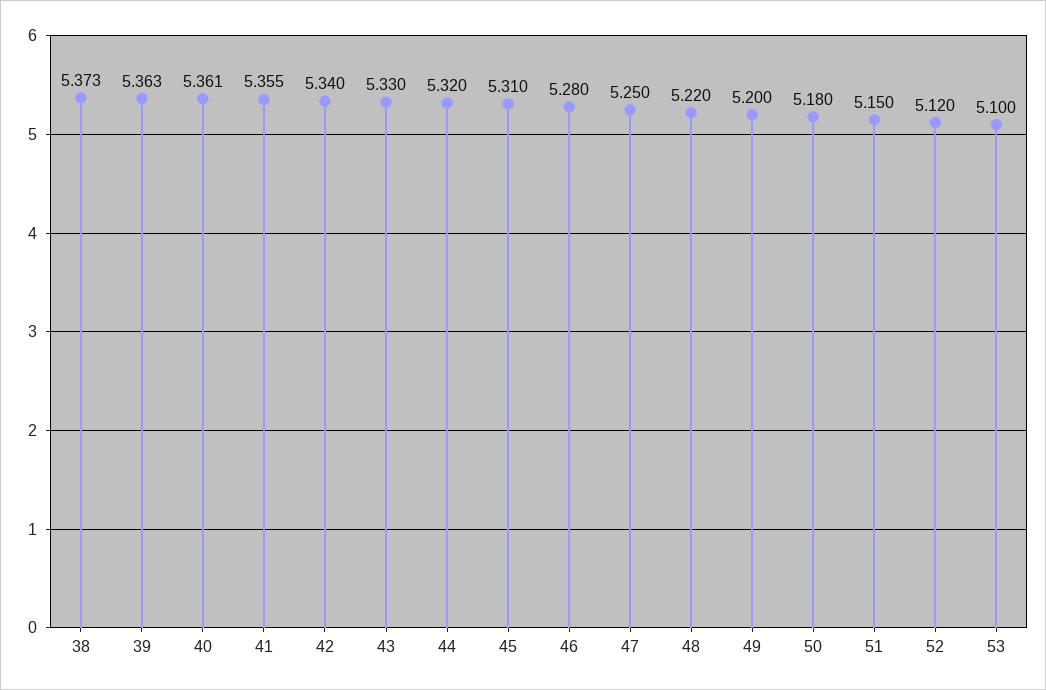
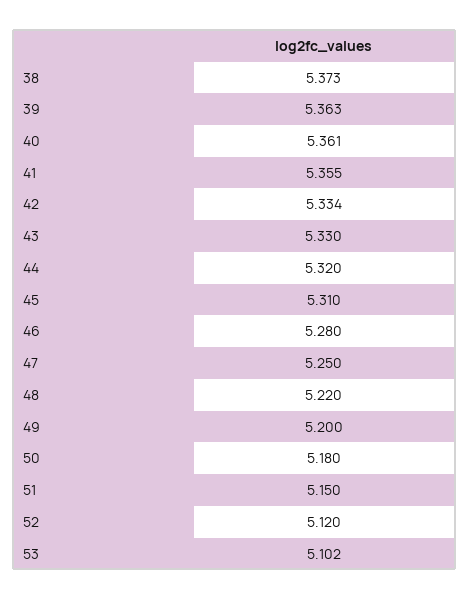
  {
    "38": 5.373,
    "39": 5.363,
    "40": 5.361,
    "41": 5.355,
-   "42": 5.34,
+   "42": 5.334,
    "43": 5.33,
    "44": 5.32,
    "45": 5.31,
    "46": 5.28,
    "47": 5.25,
    "48": 5.22,
    "49": 5.2,
    "50": 5.18,
    "51": 5.15,
    "52": 5.12,
-   "53": 5.1
+   "53": 5.102
  }

